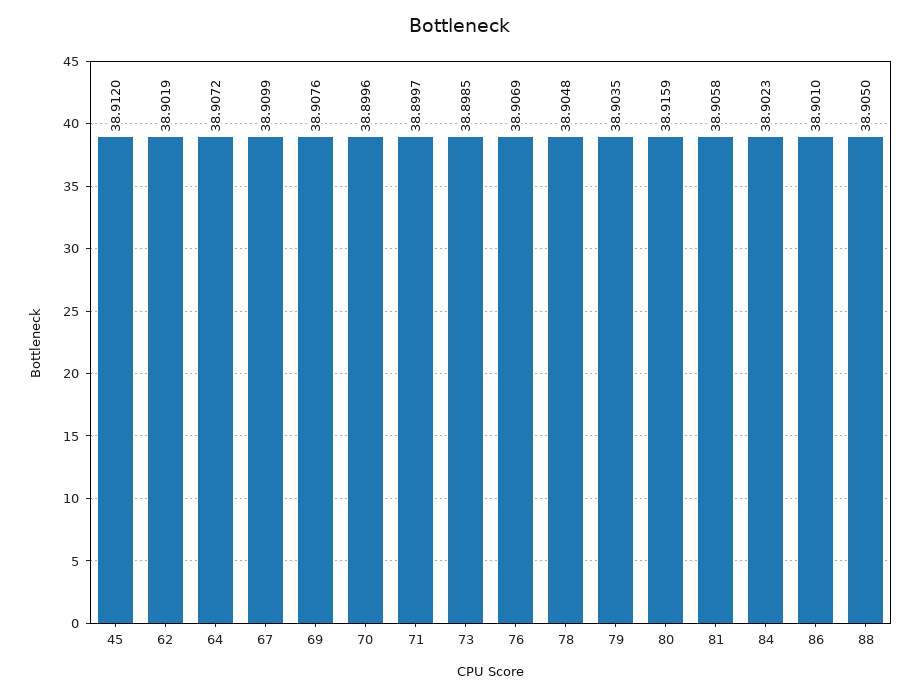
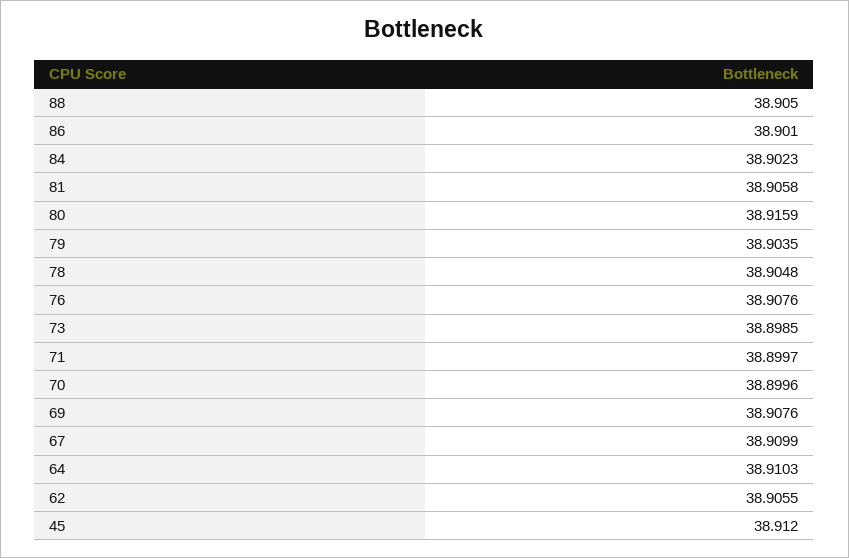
  {
    "45": 38.912,
-   "62": 38.9019,
+   "62": 38.9055,
-   "64": 38.9072,
+   "64": 38.9103,
    "67": 38.9099,
    "69": 38.9076,
    "70": 38.8996,
    "71": 38.8997,
    "73": 38.8985,
-   "76": 38.9069,
+   "76": 38.9076,
    "78": 38.9048,
    "79": 38.9035,
    "80": 38.9159,
    "81": 38.9058,
    "84": 38.9023,
    "86": 38.901,
    "88": 38.905
  }

